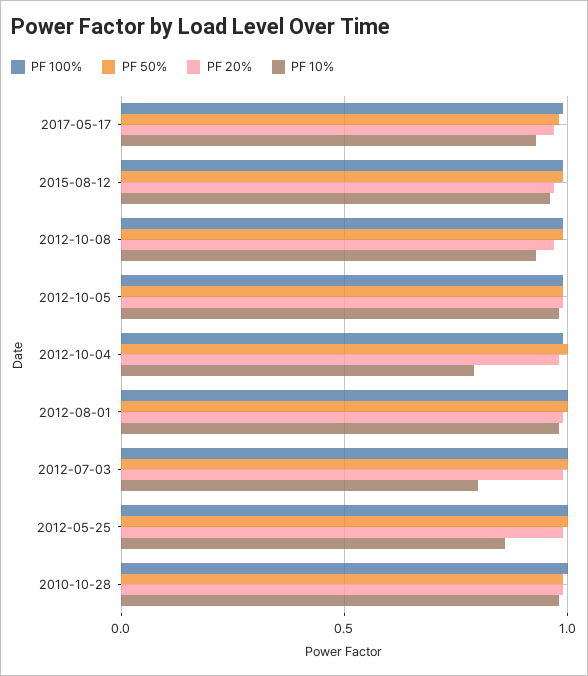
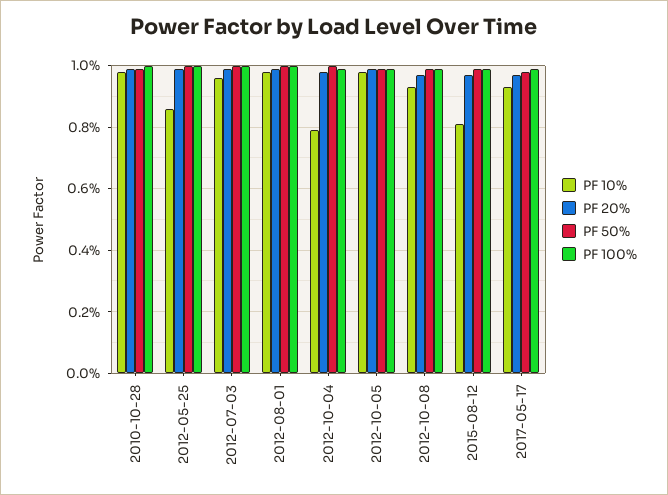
  {
    "PF 100%": {
      "2017-05-17": 1,
      "2015-08-12": 1,
      "2012-10-08": 1,
      "2012-10-05": 1,
      "2012-10-04": 1,
      "2012-08-01": 1,
      "2012-07-03": 1,
      "2012-05-25": 1,
      "2010-10-28": 1
    },
    "PF 50%": {
      "2017-05-17": 1,
      "2015-08-12": 1,
      "2012-10-08": 1,
      "2012-10-05": 1,
      "2012-10-04": 1,
      "2012-08-01": 1,
      "2012-07-03": 1,
      "2012-05-25": 1,
      "2010-10-28": 1
    },
    "PF 20%": {
      "2017-05-17": 0.95,
      "2015-08-12": 0.95,
      "2012-10-08": 0.95,
      "2012-10-05": 1,
      "2012-10-04": 1,
      "2012-08-01": 1,
      "2012-07-03": 1,
      "2012-05-25": 1,
      "2010-10-28": 1
    },
    "PF 10%": {
      "2017-05-17": 0.95,
-     "2015-08-12": 0.95,
+     "2015-08-12": 0.8,
      "2012-10-08": 0.95,
      "2012-10-05": 1,
      "2012-10-04": 0.8,
      "2012-08-01": 1,
-     "2012-07-03": 0.8,
+     "2012-07-03": 0.95,
      "2012-05-25": 0.85,
      "2010-10-28": 1
    }
  }

